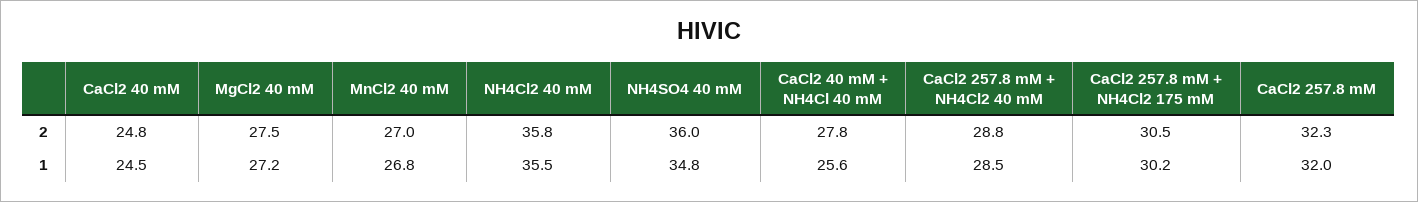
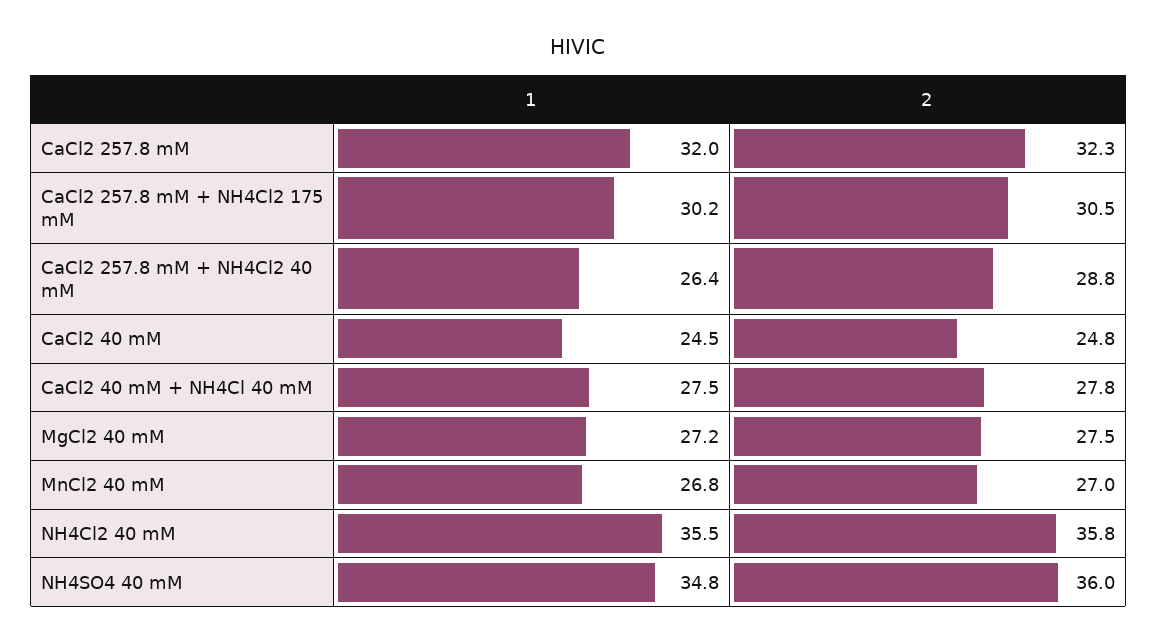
  {
    "CaCl2 40 mM": {
      "2": 24.8,
      "1": 24.5
    },
    "MgCl2 40 mM": {
      "2": 27.5,
      "1": 27.2
    },
    "MnCl2 40 mM": {
      "2": 27,
      "1": 26.8
    },
    "NH4Cl2 40 mM": {
      "2": 35.8,
      "1": 35.5
    },
    "NH4SO4 40 mM": {
      "2": 36,
      "1": 34.8
    },
    "CaCl2 40 mM + NH4Cl 40 mM": {
      "2": 27.8,
-     "1": 25.6
+     "1": 27.5
    },
    "CaCl2 257.8 mM + NH4Cl2 40 mM": {
      "2": 28.8,
-     "1": 28.5
+     "1": 26.4
    },
    "CaCl2 257.8 mM + NH4Cl2 175 mM": {
      "2": 30.5,
      "1": 30.2
    },
    "CaCl2 257.8 mM": {
      "2": 32.3,
      "1": 32
    }
  }

